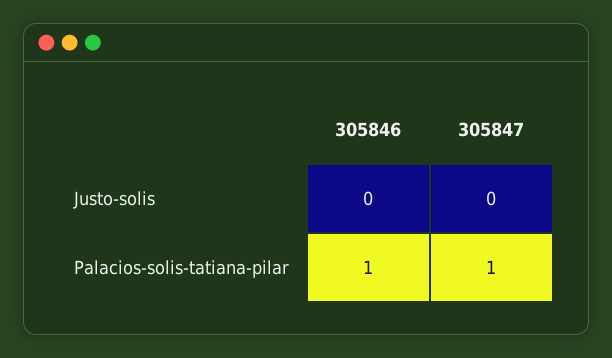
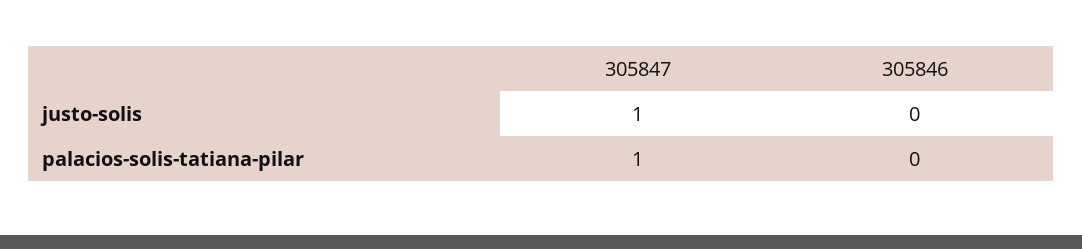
  {
    "305846": {
      "Justo-solis": 0,
-     "Palacios-solis-tatiana-pilar": 1
+     "Palacios-solis-tatiana-pilar": 0
    },
    "305847": {
-     "Justo-solis": 0,
+     "Justo-solis": 1,
      "Palacios-solis-tatiana-pilar": 1
    }
  }

